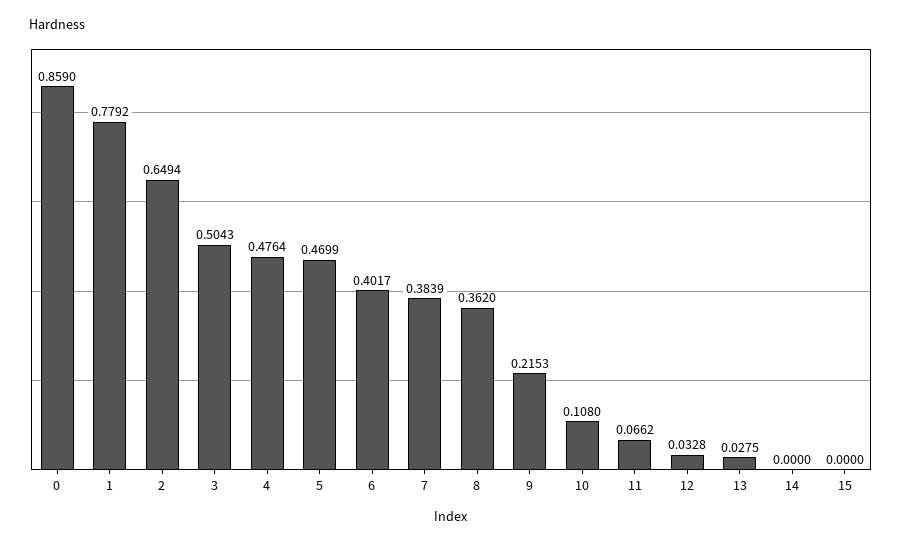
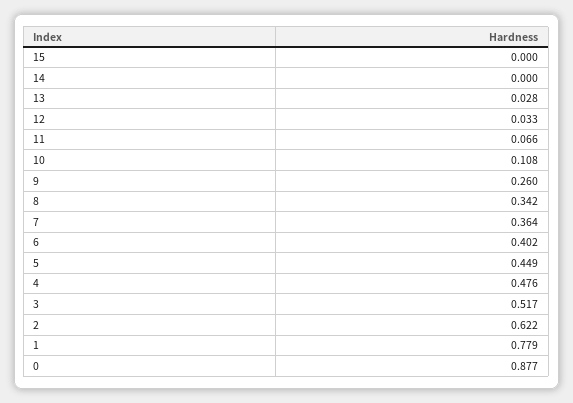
  {
-   "0": 0.859,
+   "0": 0.877,
    "1": 0.7792,
-   "2": 0.6494,
+   "2": 0.622,
-   "3": 0.5043,
+   "3": 0.517,
    "4": 0.4764,
-   "5": 0.4699,
+   "5": 0.449,
    "6": 0.4017,
-   "7": 0.3839,
+   "7": 0.364,
-   "8": 0.362,
+   "8": 0.342,
-   "9": 0.2153,
+   "9": 0.26,
    "10": 0.108,
    "11": 0.0662,
    "12": 0.0328,
    "13": 0.0275,
    "14": 0,
    "15": 0
  }

